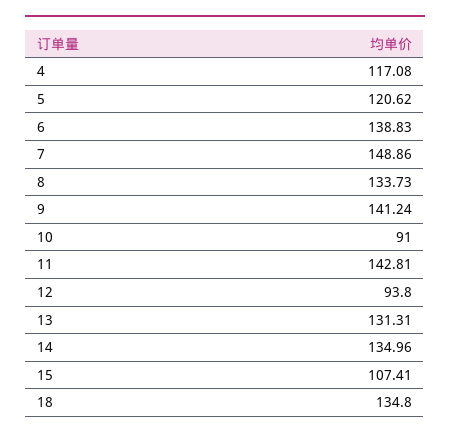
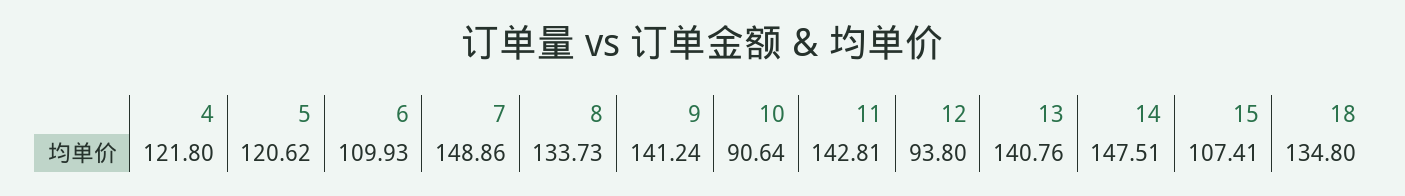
  {
-   "4": 117.08,
+   "4": 121.8,
    "5": 120.62,
-   "6": 138.83,
+   "6": 109.93,
    "7": 148.86,
    "8": 133.73,
    "9": 141.24,
-   "10": 91,
+   "10": 90.64,
    "11": 142.81,
    "12": 93.8,
-   "13": 131.31,
+   "13": 140.76,
-   "14": 134.96,
+   "14": 147.51,
    "15": 107.41,
    "18": 134.8
  }

